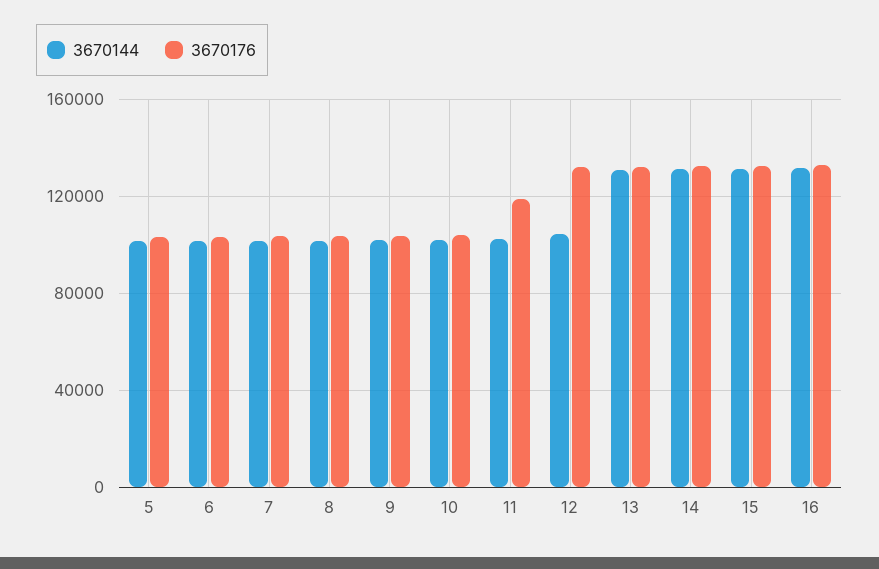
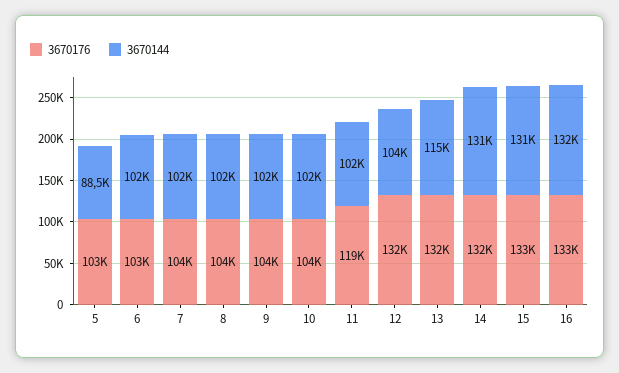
  {
    "3670144": {
-     "5": 100000,
+     "5": 88500,
      "6": 102000,
      "7": 102000,
      "8": 102000,
      "9": 102000,
      "10": 102000,
      "11": 102000,
      "12": 104000,
-     "13": 130000,
+     "13": 115000,
      "14": 131000,
      "15": 131000,
      "16": 132000
    },
    "3670176": {
      "5": 103000,
      "6": 103000,
      "7": 104000,
      "8": 104000,
      "9": 104000,
      "10": 104000,
      "11": 119000,
      "12": 132000,
      "13": 132000,
      "14": 132000,
      "15": 133000,
      "16": 133000
    }
  }

